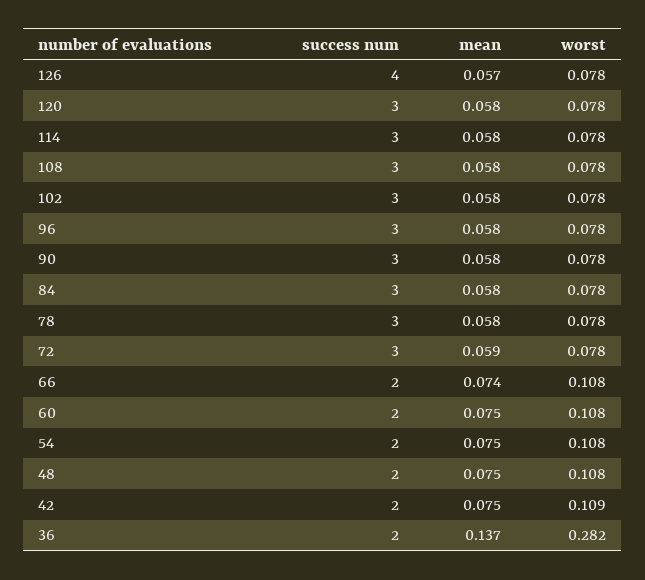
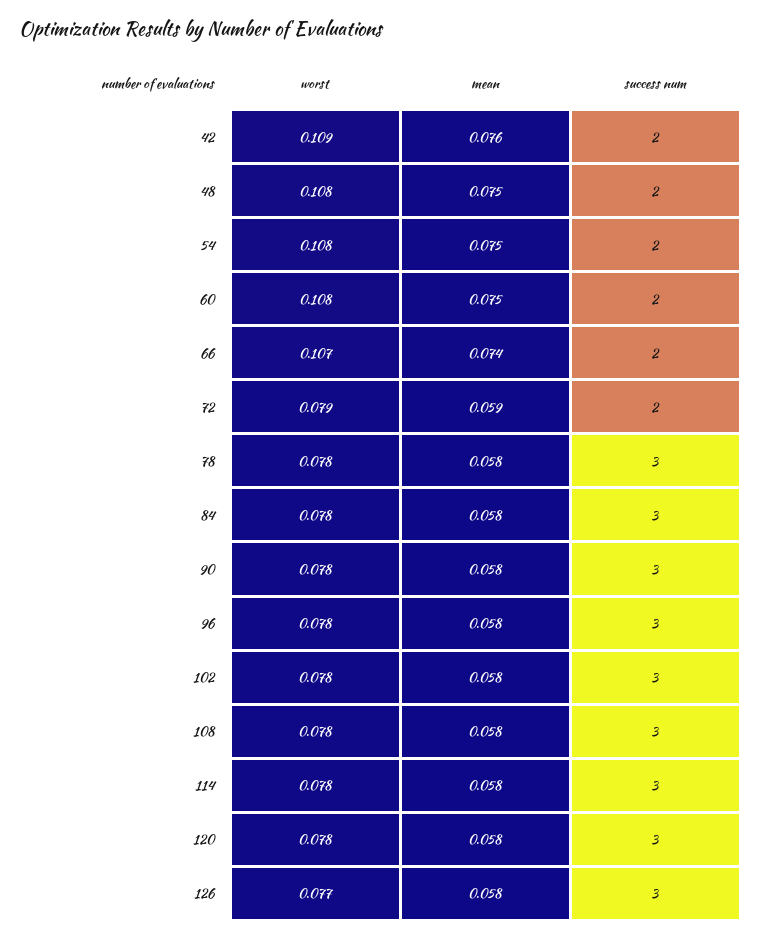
  {
    "success num": {
-     "126": 4,
+     "126": 3,
      "120": 3,
      "114": 3,
      "108": 3,
      "102": 3,
      "96": 3,
      "90": 3,
      "84": 3,
      "78": 3,
-     "72": 3,
+     "72": 2,
      "66": 2,
      "60": 2,
      "54": 2,
      "48": 2,
-     "42": 2,
+     "42": 2
-     "36": 2
    },
    "mean": {
-     "126": 0.057,
+     "126": 0.058,
      "120": 0.058,
      "114": 0.058,
      "108": 0.058,
      "102": 0.058,
      "96": 0.058,
      "90": 0.058,
      "84": 0.058,
      "78": 0.058,
      "72": 0.059,
      "66": 0.074,
      "60": 0.075,
      "54": 0.075,
      "48": 0.075,
-     "42": 0.075,
+     "42": 0.076
-     "36": 0.137
    },
    "worst": {
-     "126": 0.078,
+     "126": 0.077,
      "120": 0.078,
      "114": 0.078,
      "108": 0.078,
      "102": 0.078,
      "96": 0.078,
      "90": 0.078,
      "84": 0.078,
      "78": 0.078,
-     "72": 0.078,
+     "72": 0.079,
-     "66": 0.108,
+     "66": 0.107,
      "60": 0.108,
      "54": 0.108,
      "48": 0.108,
-     "42": 0.109,
+     "42": 0.109
-     "36": 0.282
    }
  }

